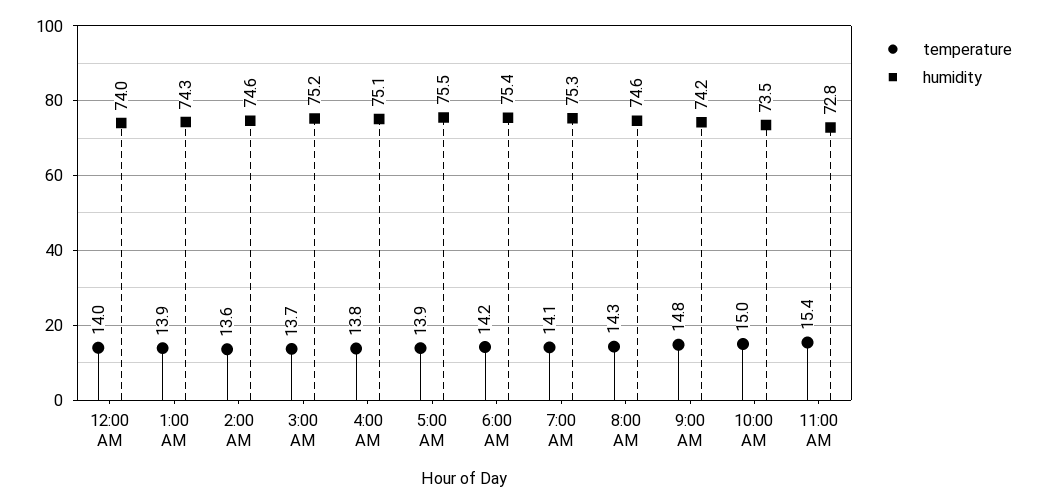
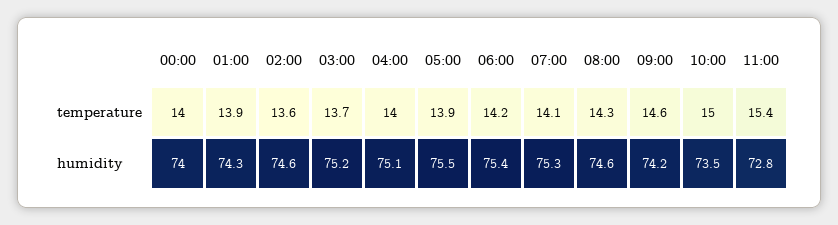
  {
    "temperature": {
      "12:00 AM": 14,
      "1:00 AM": 13.9,
      "2:00 AM": 13.6,
      "3:00 AM": 13.7,
-     "4:00 AM": 13.8,
+     "4:00 AM": 14,
      "5:00 AM": 13.9,
      "6:00 AM": 14.2,
      "7:00 AM": 14.1,
      "8:00 AM": 14.3,
-     "9:00 AM": 14.8,
+     "9:00 AM": 14.6,
      "10:00 AM": 15,
      "11:00 AM": 15.4
    },
    "humidity": {
      "12:00 AM": 74,
      "1:00 AM": 74.3,
      "2:00 AM": 74.6,
      "3:00 AM": 75.2,
      "4:00 AM": 75.1,
      "5:00 AM": 75.5,
      "6:00 AM": 75.4,
      "7:00 AM": 75.3,
      "8:00 AM": 74.6,
      "9:00 AM": 74.2,
      "10:00 AM": 73.5,
      "11:00 AM": 72.8
    }
  }

